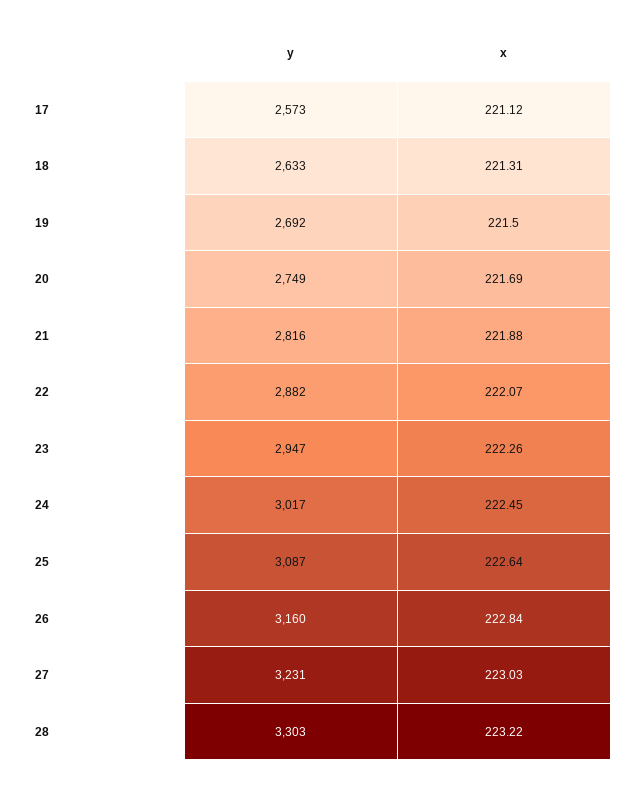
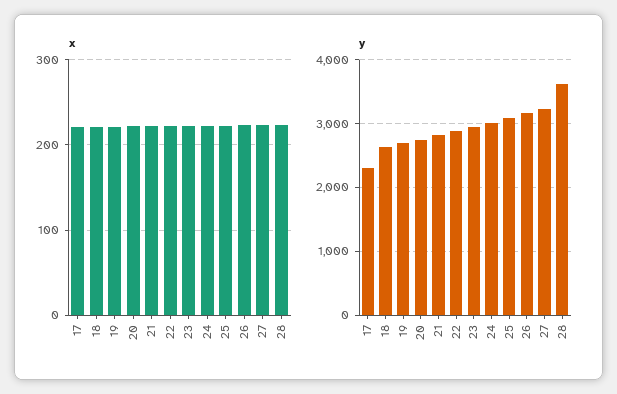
  {
    "y": {
-     "17": 2573,
+     "17": 2300,
      "18": 2633,
      "19": 2692,
      "20": 2749,
      "21": 2816,
      "22": 2882,
      "23": 2947,
      "24": 3017,
      "25": 3087,
      "26": 3160,
      "27": 3231,
-     "28": 3303
+     "28": 3600
    },
    "x": {
      "17": 221.12,
      "18": 221.31,
      "19": 221.5,
      "20": 221.69,
      "21": 221.88,
      "22": 222.07,
      "23": 222.26,
      "24": 222.45,
      "25": 222.64,
      "26": 222.84,
      "27": 223.03,
      "28": 223.22
    }
  }

